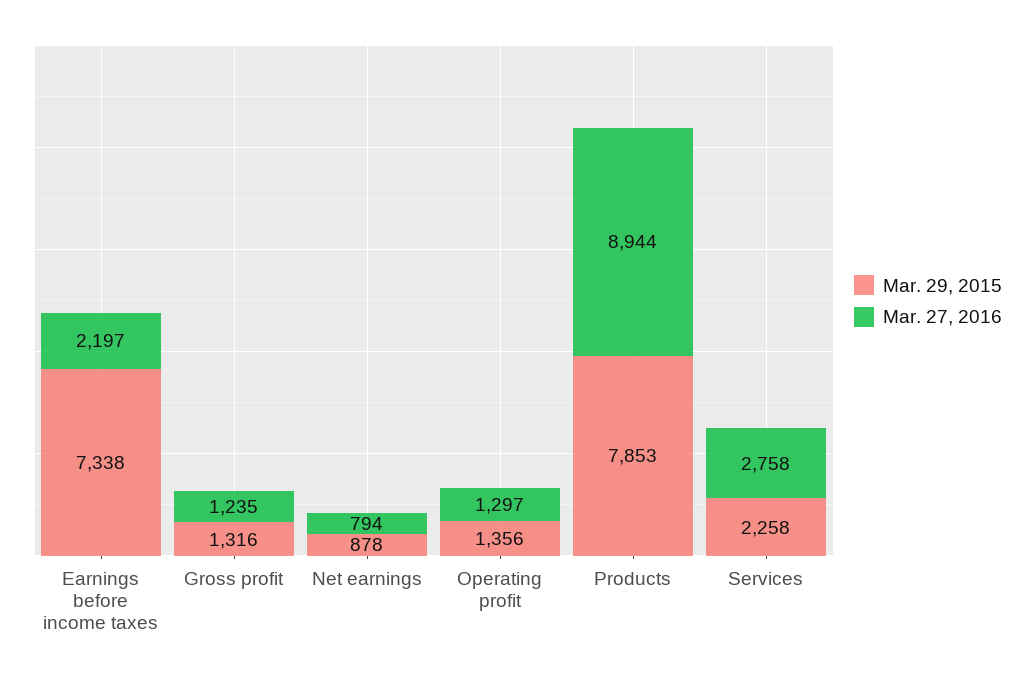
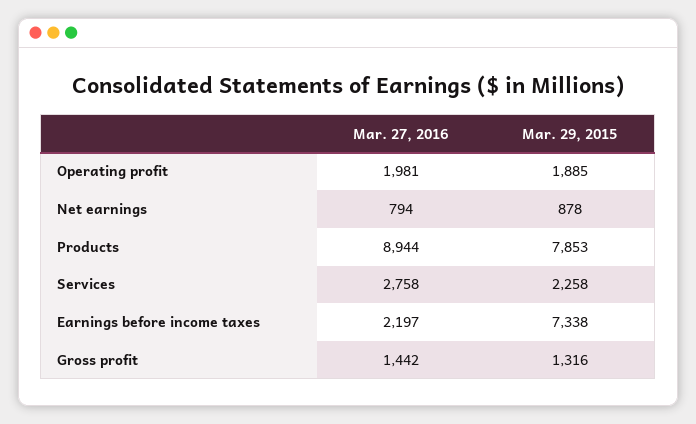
  {
    "Mar. 29, 2015": {
      "Earnings before income taxes": 7338,
      "Gross profit": 1316,
      "Net earnings": 878,
-     "Operating profit": 1356,
+     "Operating profit": 1885,
      "Products": 7853,
      "Services": 2258
    },
    "Mar. 27, 2016": {
      "Earnings before income taxes": 2197,
-     "Gross profit": 1235,
+     "Gross profit": 1442,
      "Net earnings": 794,
-     "Operating profit": 1297,
+     "Operating profit": 1981,
      "Products": 8944,
      "Services": 2758
    }
  }

